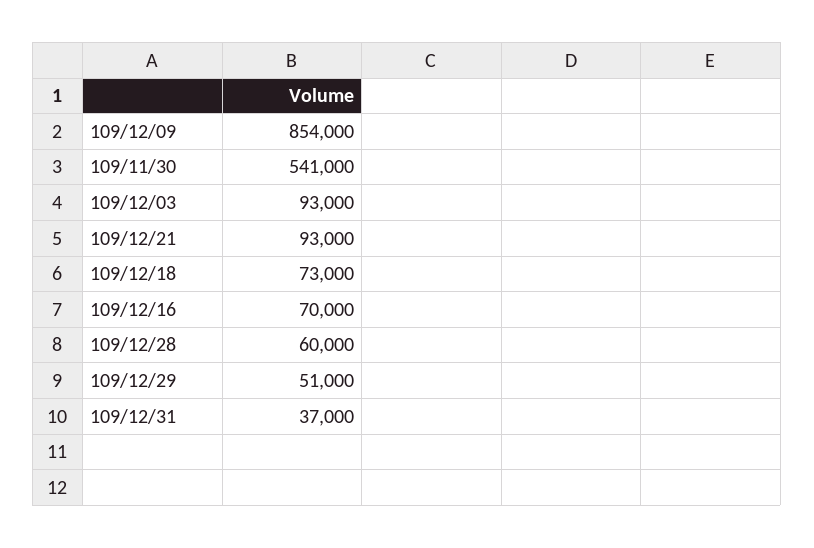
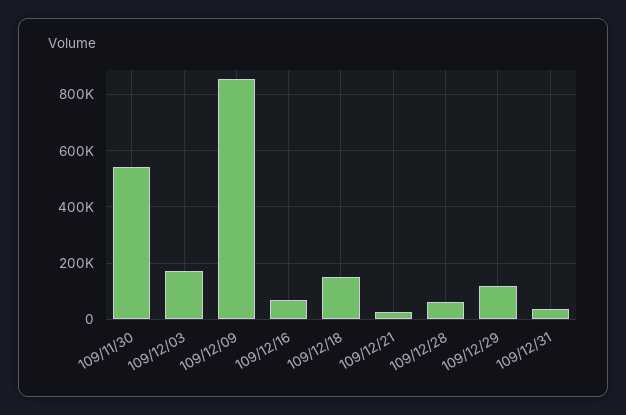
  {
    "109/12/09": 854000,
    "109/11/30": 541000,
-   "109/12/03": 93000,
+   "109/12/03": 175000,
-   "109/12/21": 93000,
+   "109/12/21": 25000,
-   "109/12/18": 73000,
+   "109/12/18": 150000,
    "109/12/16": 70000,
    "109/12/28": 60000,
-   "109/12/29": 51000,
+   "109/12/29": 125000,
    "109/12/31": 37000
  }

